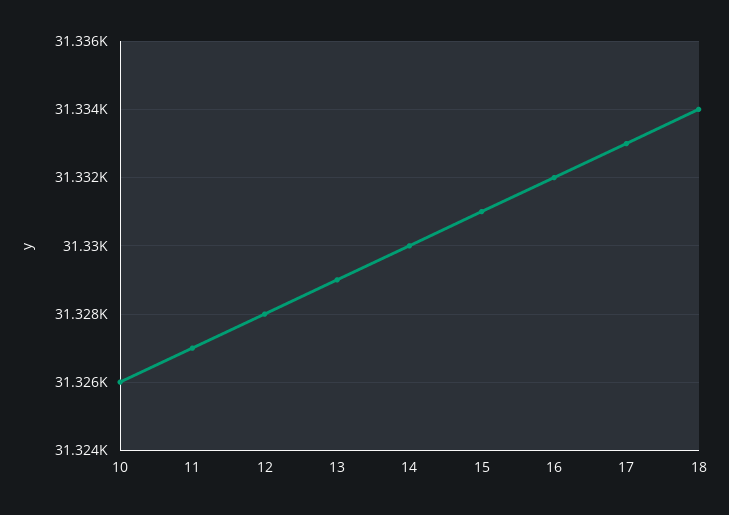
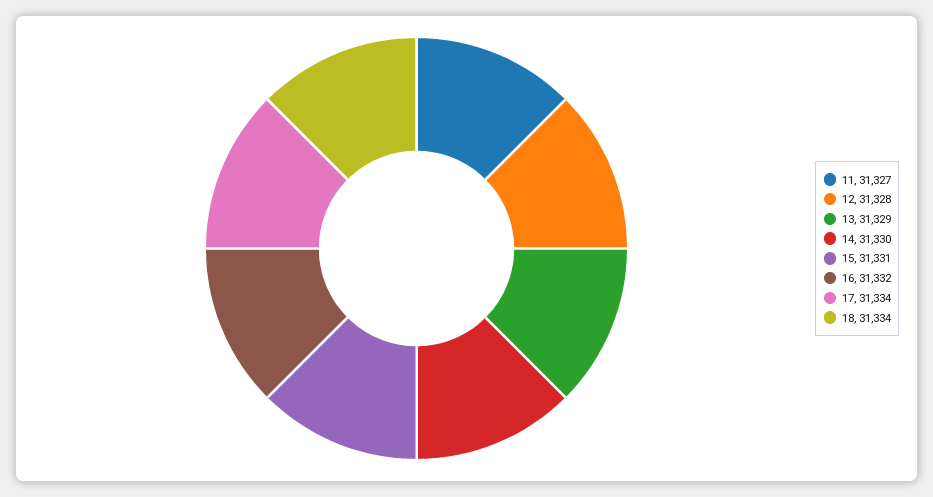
  {
-   "10": 31326,
    "11": 31327,
    "12": 31328,
    "13": 31329,
    "14": 31330,
    "15": 31331,
    "16": 31332,
-   "17": 31333,
+   "17": 31334,
    "18": 31334
  }

